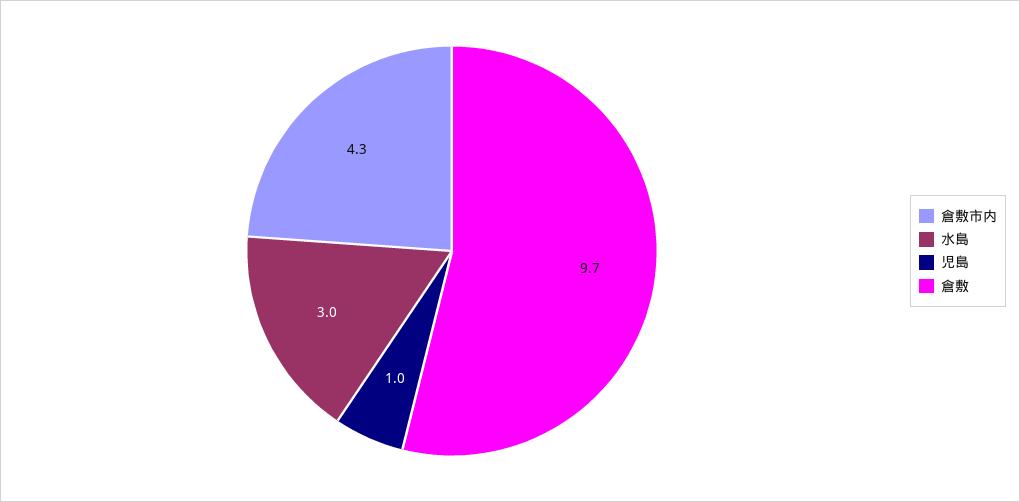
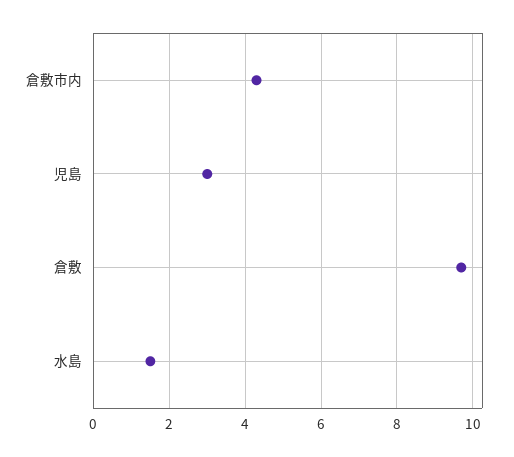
  {
    "倉敷市内": 4.3,
-   "水島": 3,
+   "水島": 1.5,
-   "児島": 1,
+   "児島": 3,
    "倉敷": 9.7
  }

